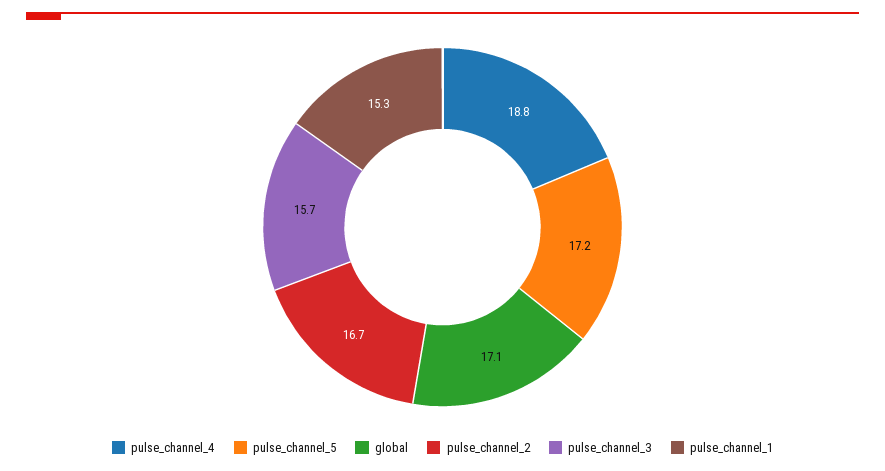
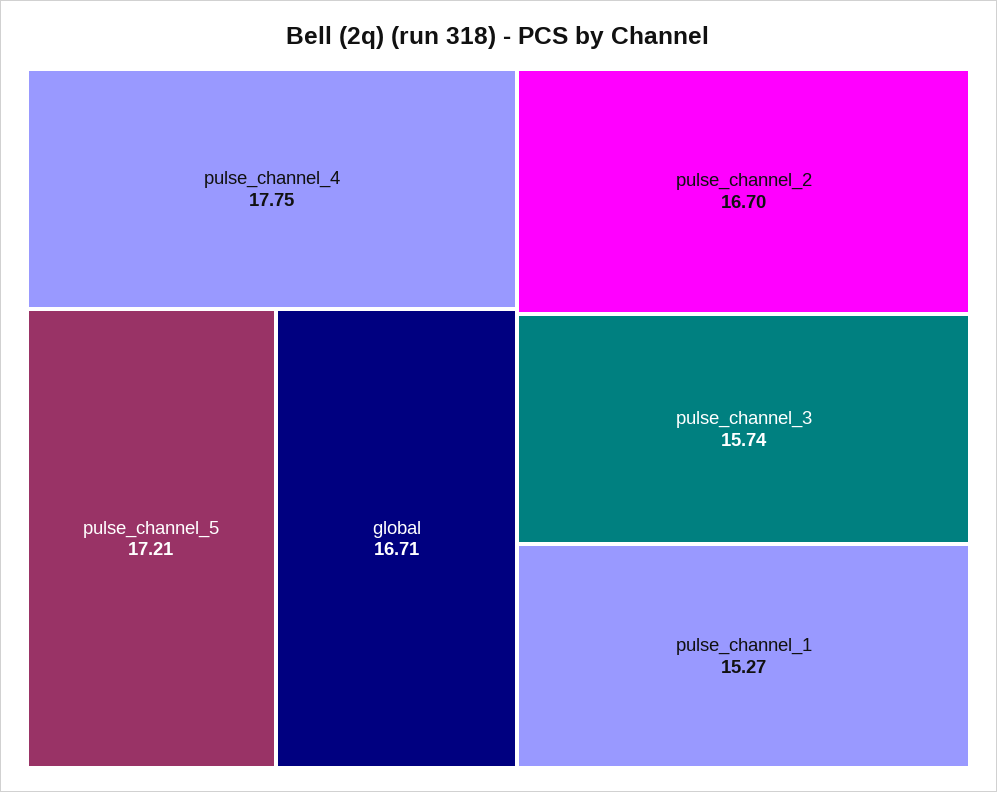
  {
-   "pulse_channel_4": 18.8,
+   "pulse_channel_4": 17.75,
    "pulse_channel_5": 17.21,
-   "global": 17.1,
+   "global": 16.71,
    "pulse_channel_2": 16.7,
    "pulse_channel_3": 15.74,
    "pulse_channel_1": 15.27
  }

